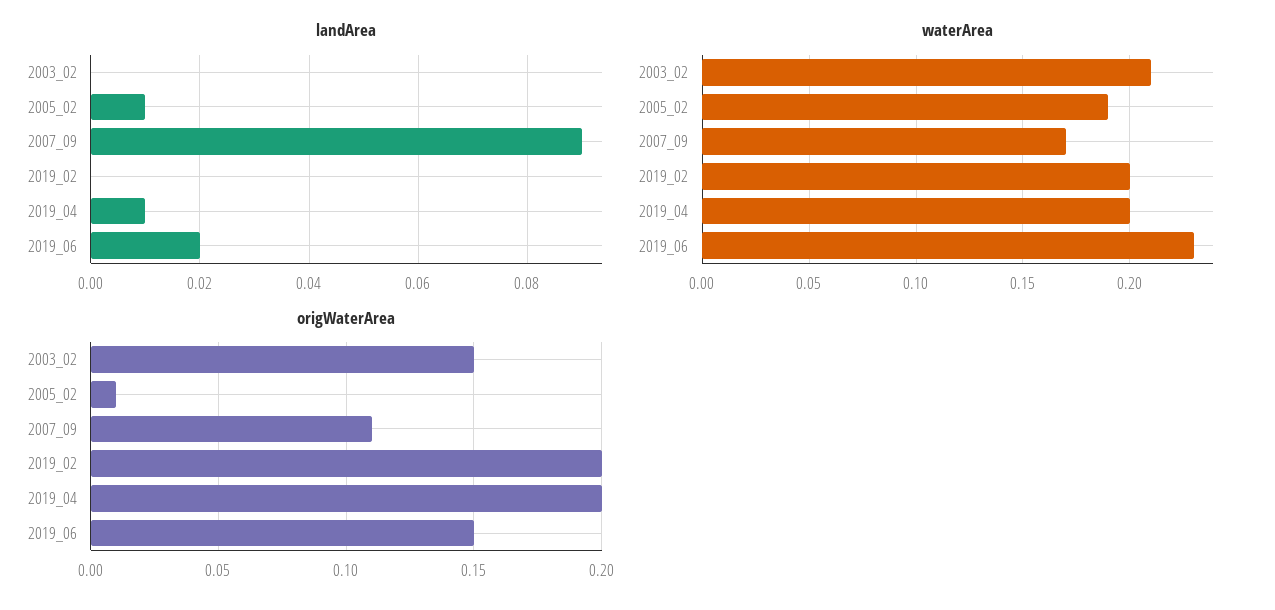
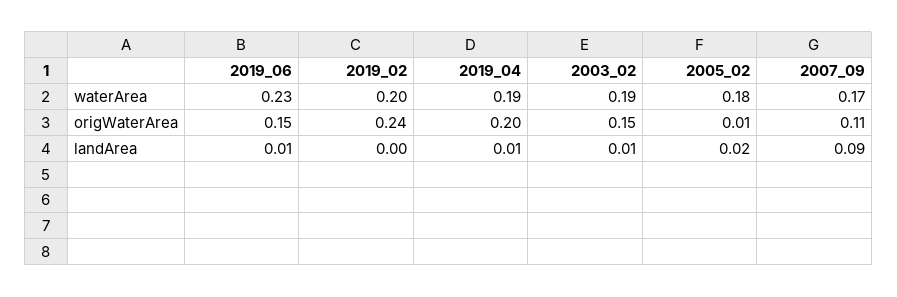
  {
    "landArea": {
-     "2003_02": 0,
+     "2003_02": 0.01,
-     "2005_02": 0.01,
+     "2005_02": 0.02,
      "2007_09": 0.09,
      "2019_02": 0,
      "2019_04": 0.01,
-     "2019_06": 0.02
+     "2019_06": 0.01
    },
    "waterArea": {
-     "2003_02": 0.21,
+     "2003_02": 0.19,
-     "2005_02": 0.19,
+     "2005_02": 0.18,
      "2007_09": 0.17,
      "2019_02": 0.2,
-     "2019_04": 0.2,
+     "2019_04": 0.19,
      "2019_06": 0.23
    },
    "origWaterArea": {
      "2003_02": 0.15,
      "2005_02": 0.01,
      "2007_09": 0.11,
-     "2019_02": 0.2,
+     "2019_02": 0.24,
      "2019_04": 0.2,
      "2019_06": 0.15
    }
  }

